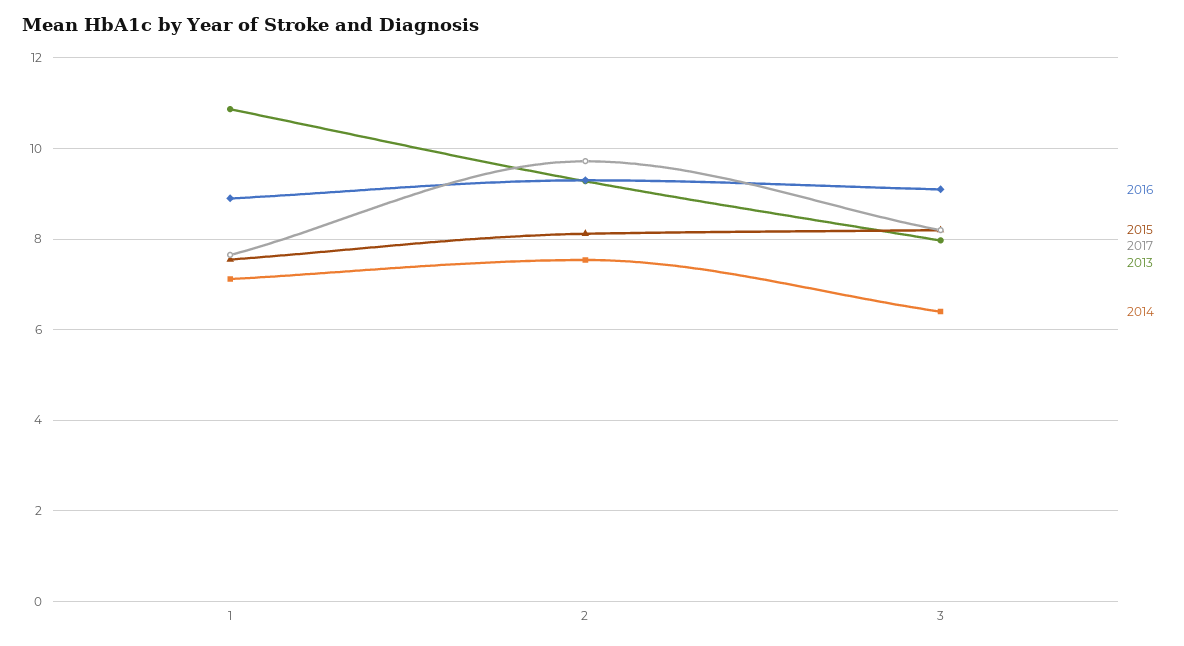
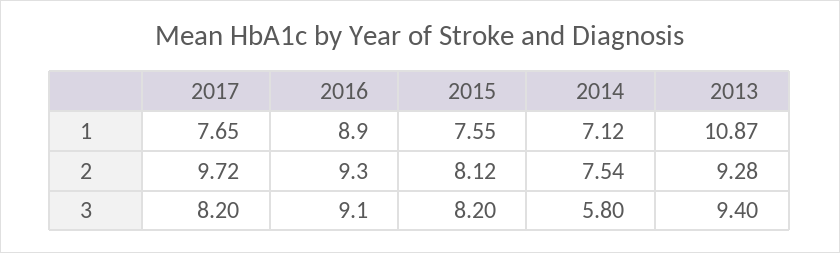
  {
    "2016": {
      "1": 8.9,
      "2": 9.3,
      "3": 9.1
    },
    "2015": {
      "1": 7.55,
      "2": 8.12,
      "3": 8.2
    },
    "2017": {
      "1": 7.65,
      "2": 9.72,
      "3": 8.2
    },
    "2013": {
      "1": 10.87,
      "2": 9.28,
-     "3": 8
+     "3": 9.4
    },
    "2014": {
      "1": 7.12,
      "2": 7.54,
-     "3": 6.4
+     "3": 5.8
    }
  }

